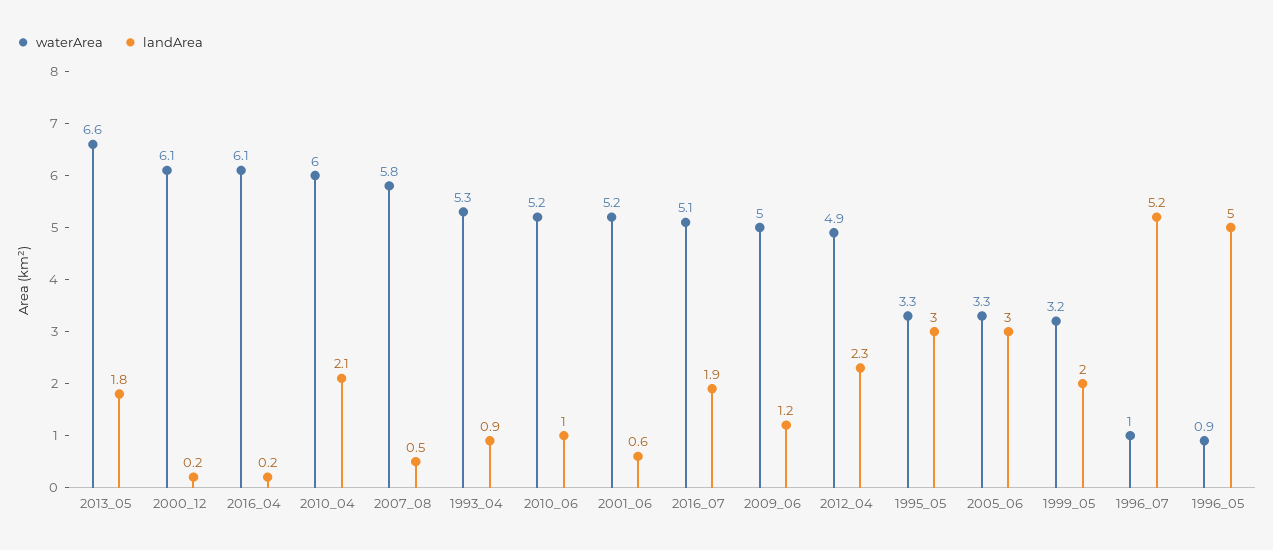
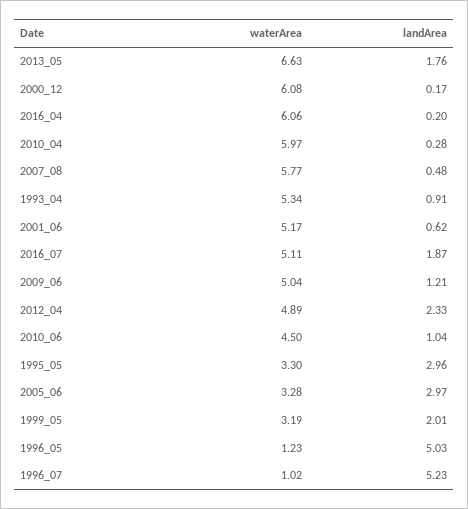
  {
    "waterArea": {
      "2013_05": 6.63,
      "2000_12": 6.08,
      "2016_04": 6.06,
      "2010_04": 5.97,
      "2007_08": 5.77,
      "1993_04": 5.34,
-     "2010_06": 5.2,
+     "2010_06": 4.5,
      "2001_06": 5.17,
      "2016_07": 5.11,
      "2009_06": 5.04,
      "2012_04": 4.89,
      "1995_05": 3.3,
      "2005_06": 3.28,
      "1999_05": 3.19,
      "1996_07": 1.02,
-     "1996_05": 0.9
+     "1996_05": 1.23
    },
    "landArea": {
      "2013_05": 1.76,
      "2000_12": 0.17,
      "2016_04": 0.2,
-     "2010_04": 2.1,
+     "2010_04": 0.28,
      "2007_08": 0.48,
      "1993_04": 0.91,
      "2010_06": 1.04,
      "2001_06": 0.62,
      "2016_07": 1.87,
      "2009_06": 1.21,
      "2012_04": 2.33,
      "1995_05": 2.96,
      "2005_06": 2.97,
      "1999_05": 2.01,
      "1996_07": 5.23,
      "1996_05": 5.03
    }
  }

